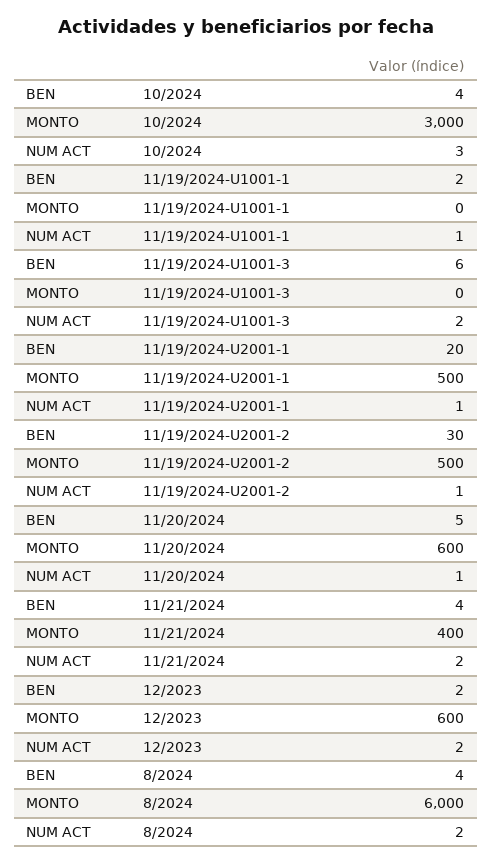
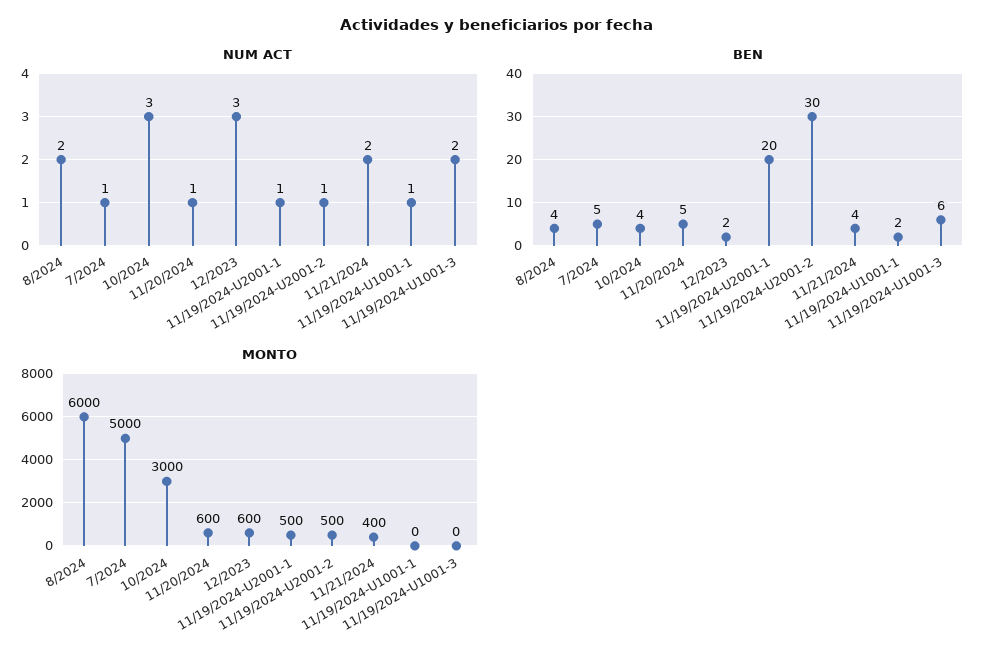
  {
    "BEN": {
      "10/2024": 4,
      "11/19/2024-U1001-1": 2,
      "11/19/2024-U1001-3": 6,
      "11/19/2024-U2001-1": 20,
      "11/19/2024-U2001-2": 30,
      "11/20/2024": 5,
      "11/21/2024": 4,
      "12/2023": 2,
-     "8/2024": 4
+     "8/2024": 4,
+     "7/2024": 5
    },
    "MONTO": {
      "10/2024": 3000,
      "11/19/2024-U1001-1": 0,
      "11/19/2024-U1001-3": 0,
      "11/19/2024-U2001-1": 500,
      "11/19/2024-U2001-2": 500,
      "11/20/2024": 600,
      "11/21/2024": 400,
      "12/2023": 600,
-     "8/2024": 6000
+     "8/2024": 6000,
+     "7/2024": 5000
    },
    "NUM ACT": {
      "10/2024": 3,
      "11/19/2024-U1001-1": 1,
      "11/19/2024-U1001-3": 2,
      "11/19/2024-U2001-1": 1,
      "11/19/2024-U2001-2": 1,
      "11/20/2024": 1,
      "11/21/2024": 2,
-     "12/2023": 2,
+     "12/2023": 3,
-     "8/2024": 2
+     "8/2024": 2,
+     "7/2024": 1
    }
  }

